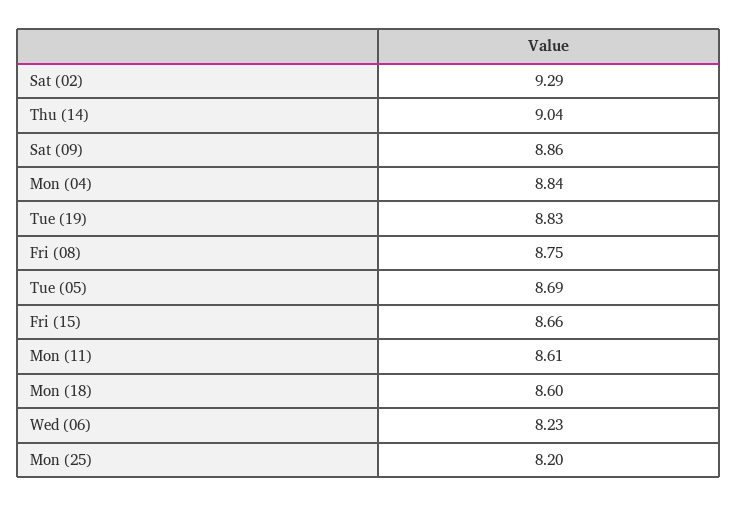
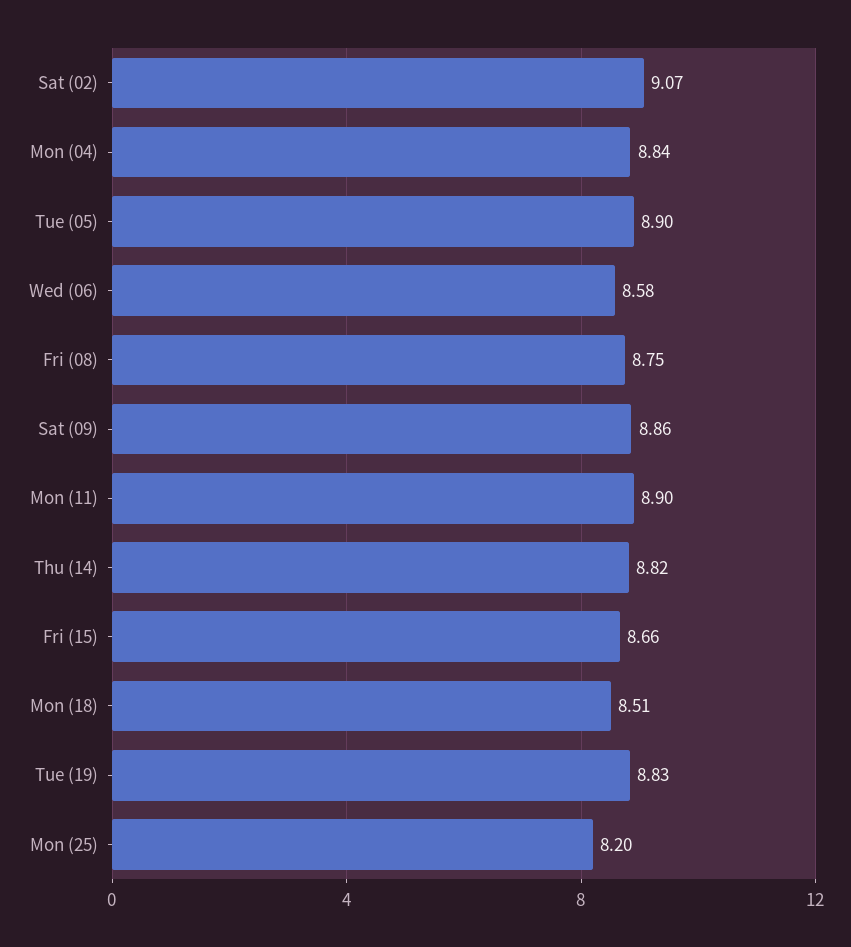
  {
-   "Sat (02)": 9.29,
+   "Sat (02)": 9.07,
-   "Thu (14)": 9.04,
+   "Thu (14)": 8.82,
    "Sat (09)": 8.86,
    "Mon (04)": 8.84,
    "Tue (19)": 8.83,
    "Fri (08)": 8.75,
-   "Tue (05)": 8.69,
+   "Tue (05)": 8.9,
    "Fri (15)": 8.66,
-   "Mon (11)": 8.61,
+   "Mon (11)": 8.9,
-   "Mon (18)": 8.6,
+   "Mon (18)": 8.51,
-   "Wed (06)": 8.23,
+   "Wed (06)": 8.58,
    "Mon (25)": 8.2
  }

